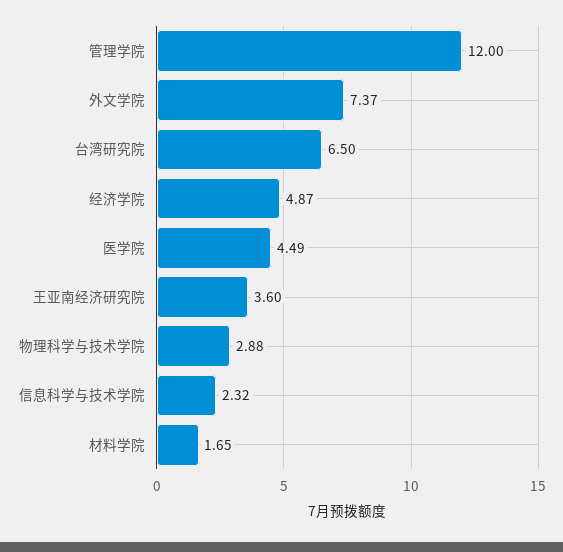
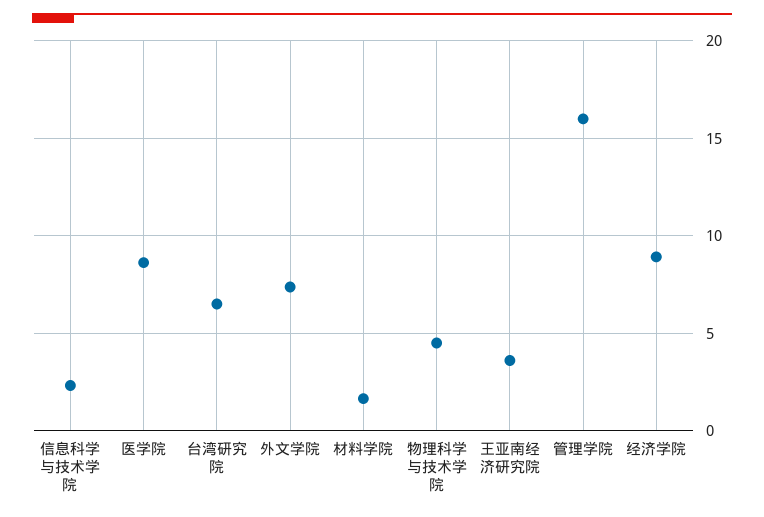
  {
-   "管理学院": 12,
+   "管理学院": 16,
    "外文学院": 7.37,
    "台湾研究院": 6.5,
-   "经济学院": 4.87,
+   "经济学院": 9,
-   "医学院": 4.49,
+   "医学院": 8.5,
    "王亚南经济研究院": 3.6,
-   "物理科学与技术学院": 2.88,
+   "物理科学与技术学院": 4.5,
    "信息科学与技术学院": 2.32,
    "材料学院": 1.65
  }

